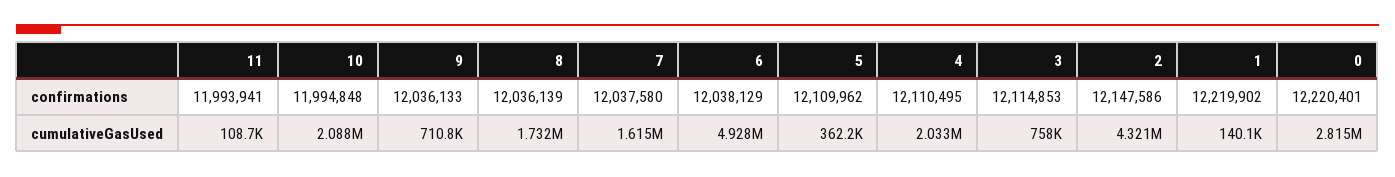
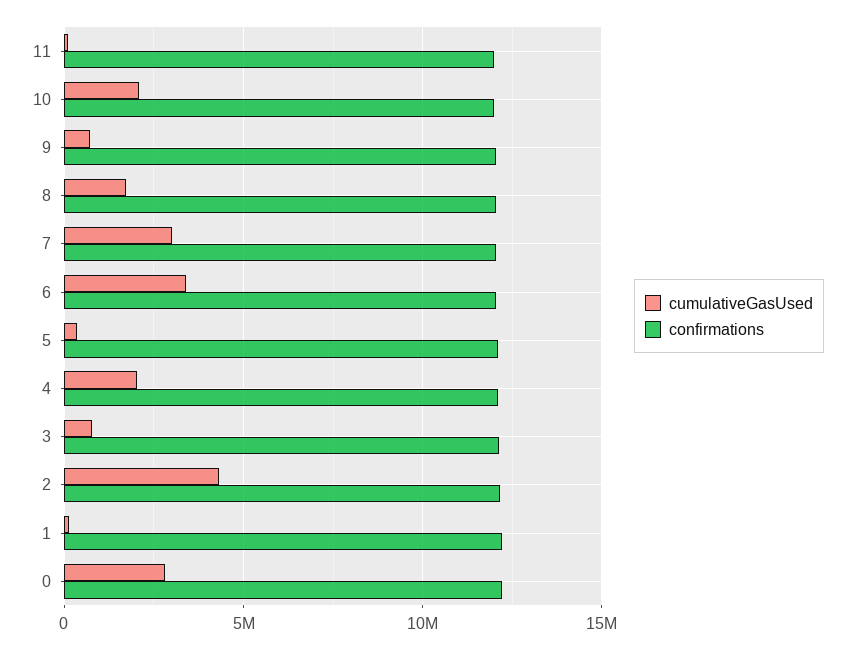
  {
    "confirmations": {
      "11": 11993941,
      "10": 11994848,
      "9": 12036133,
      "8": 12036139,
      "7": 12037580,
      "6": 12038129,
      "5": 12109962,
      "4": 12110495,
      "3": 12114853,
      "2": 12147586,
      "1": 12219902,
      "0": 12220401
    },
    "cumulativeGasUsed": {
      "11": 108700,
      "10": 2088000,
      "9": 710800,
      "8": 1732000,
-     "7": 1615000,
+     "7": 3000000,
-     "6": 4928000,
+     "6": 3500000,
      "5": 362200,
      "4": 2033000,
      "3": 758000,
      "2": 4321000,
      "1": 140100,
      "0": 2815000
    }
  }

